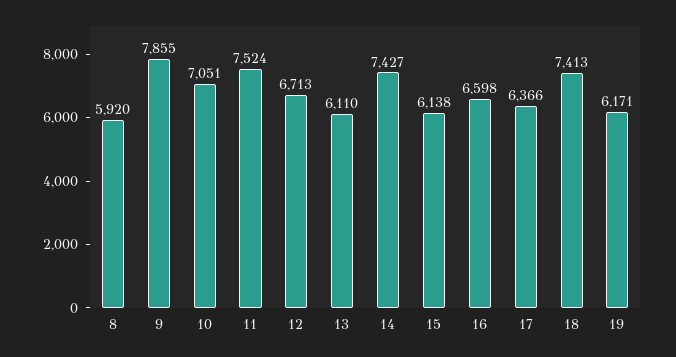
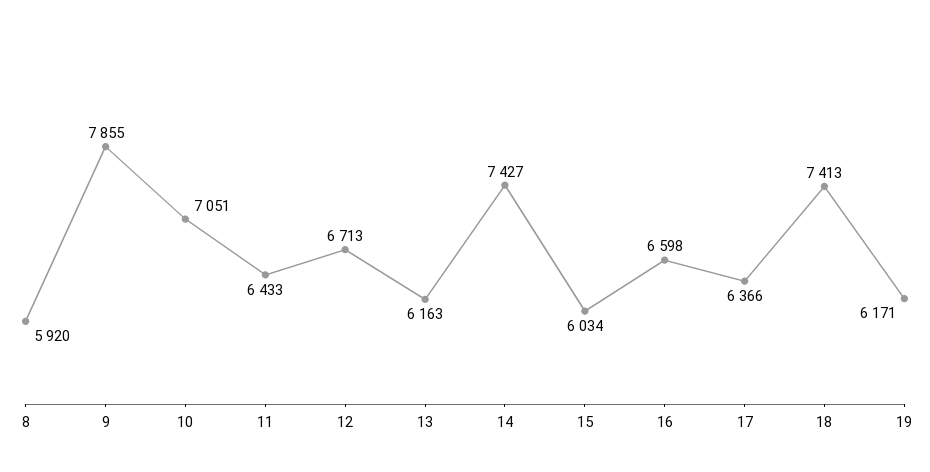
  {
    "8": 5920,
    "9": 7855,
    "10": 7051,
-   "11": 7524,
+   "11": 6433,
    "12": 6713,
-   "13": 6110,
+   "13": 6163,
    "14": 7427,
-   "15": 6138,
+   "15": 6034,
    "16": 6598,
    "17": 6366,
    "18": 7413,
    "19": 6171
  }

